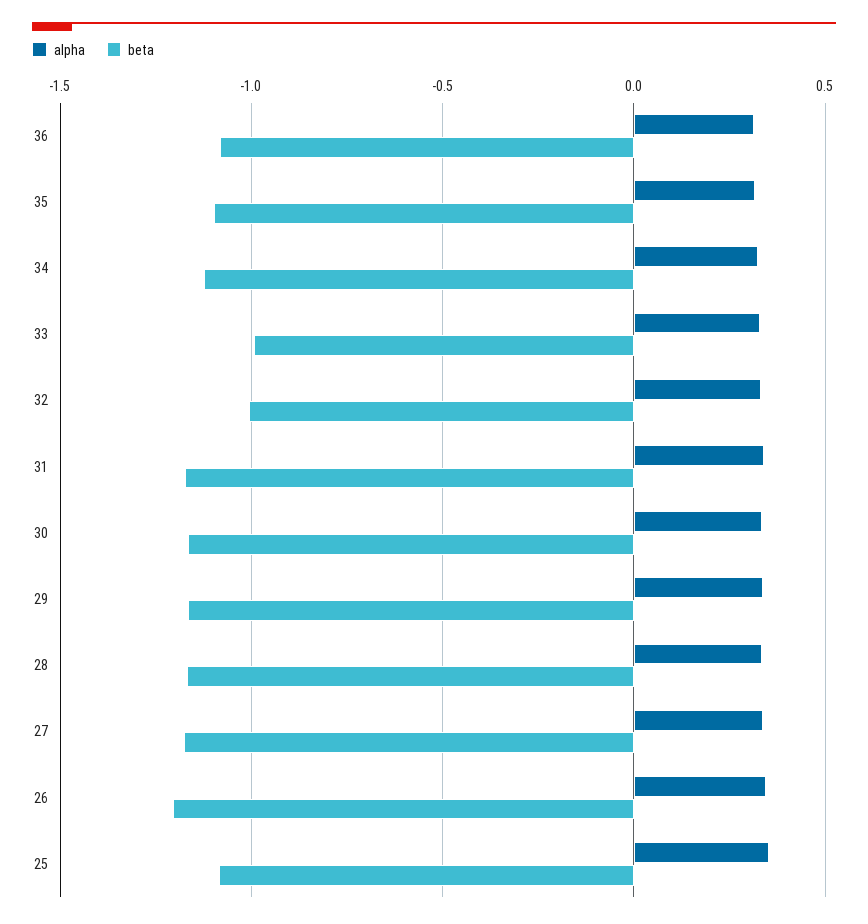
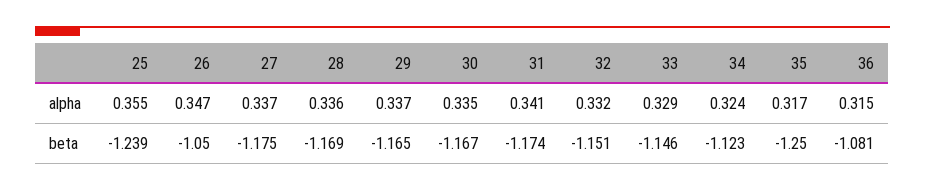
  {
    "alpha": {
      "36": 0.315,
      "35": 0.317,
      "34": 0.324,
      "33": 0.329,
      "32": 0.332,
      "31": 0.341,
      "30": 0.335,
      "29": 0.337,
      "28": 0.336,
      "27": 0.337,
      "26": 0.347,
      "25": 0.355
    },
    "beta": {
      "36": -1.081,
-     "35": -1.1,
+     "35": -1.25,
      "34": -1.123,
-     "33": -1,
+     "33": -1.146,
-     "32": -1,
+     "32": -1.151,
      "31": -1.174,
      "30": -1.167,
      "29": -1.165,
      "28": -1.169,
      "27": -1.175,
-     "26": -1.2,
+     "26": -1.05,
-     "25": -1.1
+     "25": -1.239
    }
  }

